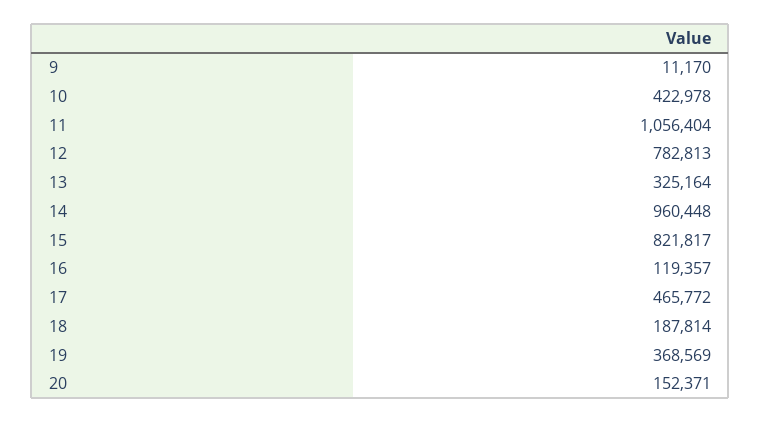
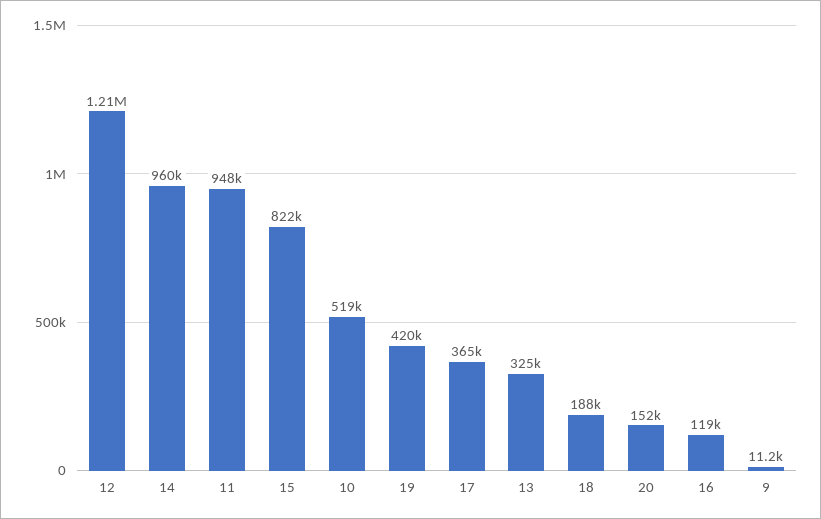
  {
    "9": 11170,
-   "10": 422978,
+   "10": 519000,
-   "11": 1056404,
+   "11": 948000,
-   "12": 782813,
+   "12": 1210000,
    "13": 325164,
    "14": 960448,
    "15": 821817,
    "16": 119357,
-   "17": 465772,
+   "17": 365000,
    "18": 187814,
-   "19": 368569,
+   "19": 420000,
    "20": 152371
  }

